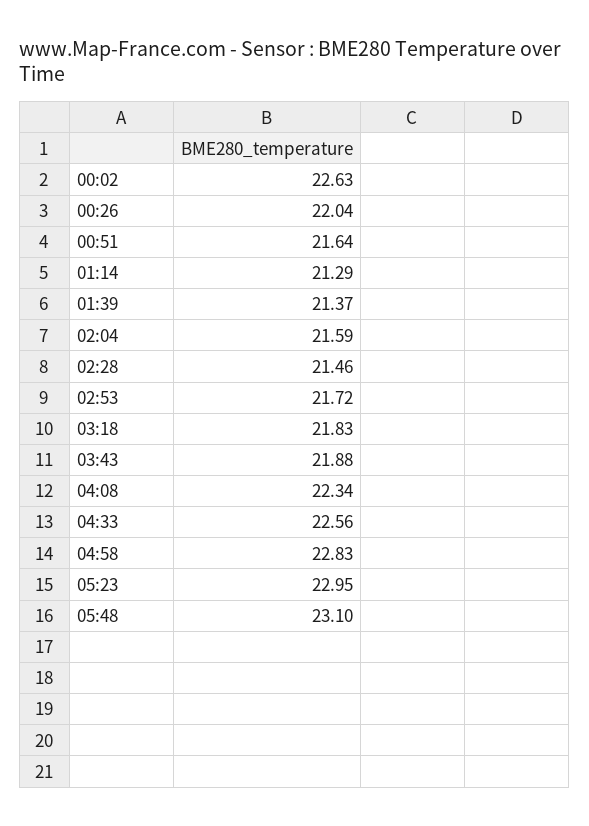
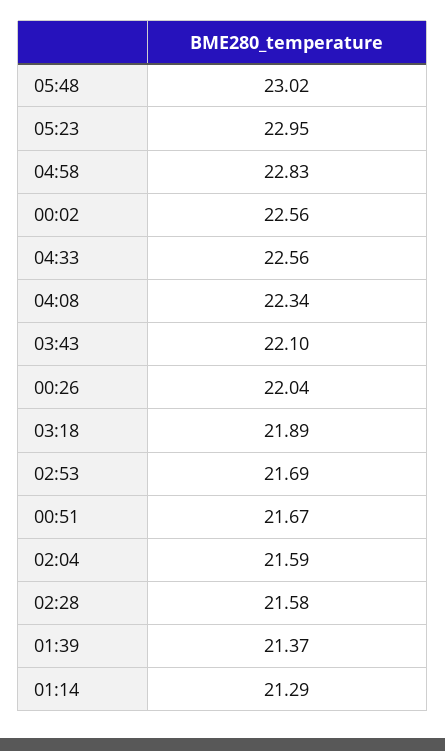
  {
-   "00:02": 22.63,
+   "00:02": 22.56,
    "00:26": 22.04,
-   "00:51": 21.64,
+   "00:51": 21.67,
    "01:14": 21.29,
    "01:39": 21.37,
    "02:04": 21.59,
-   "02:28": 21.46,
+   "02:28": 21.58,
-   "02:53": 21.72,
+   "02:53": 21.69,
-   "03:18": 21.83,
+   "03:18": 21.89,
-   "03:43": 21.88,
+   "03:43": 22.1,
    "04:08": 22.34,
    "04:33": 22.56,
    "04:58": 22.83,
    "05:23": 22.95,
-   "05:48": 23.1
+   "05:48": 23.02
  }

